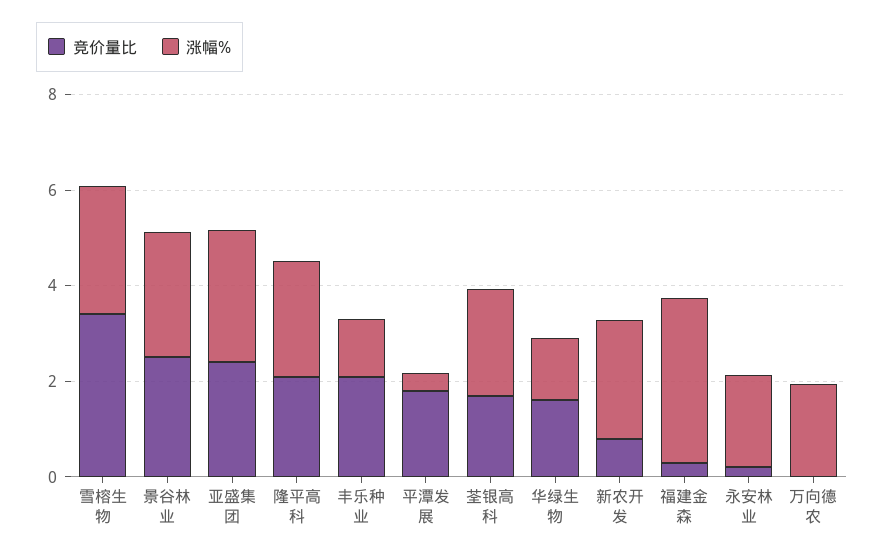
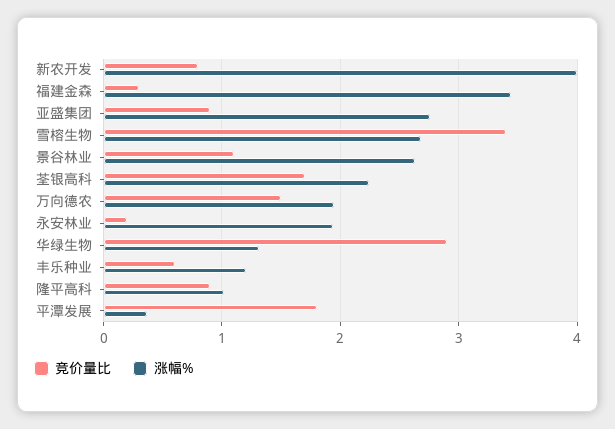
  {
    "竞价量比": {
      "雪榕生物": 3.4,
-     "景谷林业": 2.5,
+     "景谷林业": 1.1,
-     "亚盛集团": 2.5,
+     "亚盛集团": 0.9,
-     "隆平高科": 2,
+     "隆平高科": 0.9,
-     "丰乐种业": 2,
+     "丰乐种业": 0.6,
      "平潭发展": 1.8,
      "荃银高科": 1.7,
-     "华绿生物": 1.5,
+     "华绿生物": 2.9,
      "新农开发": 0.8,
      "福建金森": 0.3,
      "永安林业": 0.2,
-     "万向德农": 0
+     "万向德农": 1.5
    },
    "涨幅%": {
      "雪榕生物": 2.7,
      "景谷林业": 2.6,
      "亚盛集团": 2.8,
-     "隆平高科": 2.5,
+     "隆平高科": 1,
      "丰乐种业": 1.2,
      "平潭发展": 0.4,
      "荃银高科": 2.2,
      "华绿生物": 1.3,
-     "新农开发": 2.5,
+     "新农开发": 4,
      "福建金森": 3.4,
      "永安林业": 1.9,
      "万向德农": 2
    }
  }

